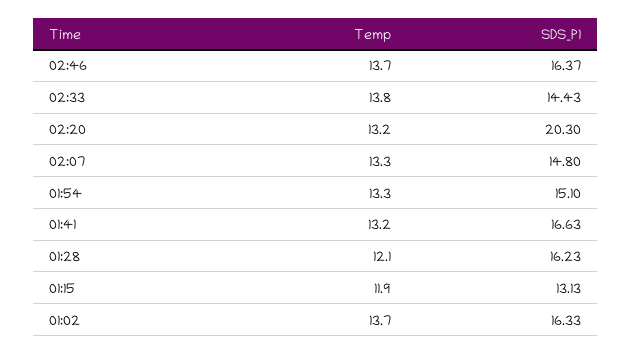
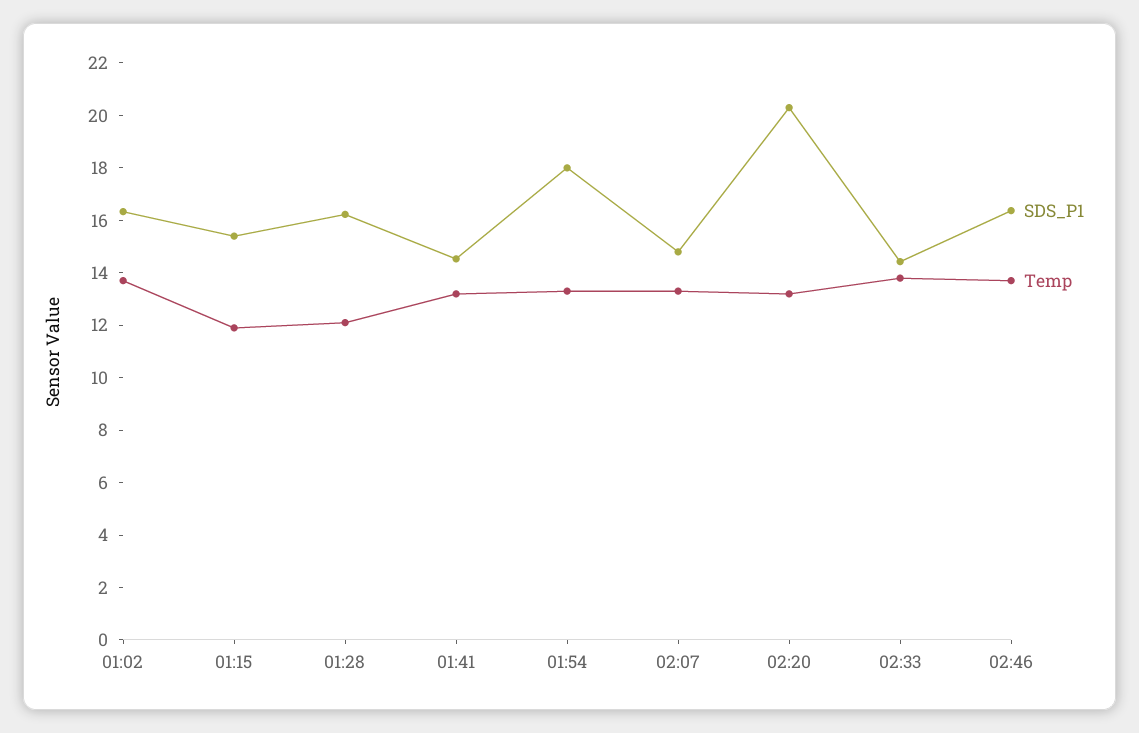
  {
    "Temp": {
      "02:46": 13.7,
      "02:33": 13.8,
      "02:20": 13.2,
      "02:07": 13.3,
      "01:54": 13.3,
      "01:41": 13.2,
      "01:28": 12.1,
      "01:15": 11.9,
      "01:02": 13.7
    },
    "SDS_P1": {
      "02:46": 16.37,
      "02:33": 14.43,
      "02:20": 20.3,
      "02:07": 14.8,
-     "01:54": 15.1,
+     "01:54": 18,
-     "01:41": 16.63,
+     "01:41": 14.5,
      "01:28": 16.23,
-     "01:15": 13.13,
+     "01:15": 15.5,
      "01:02": 16.33
    }
  }

